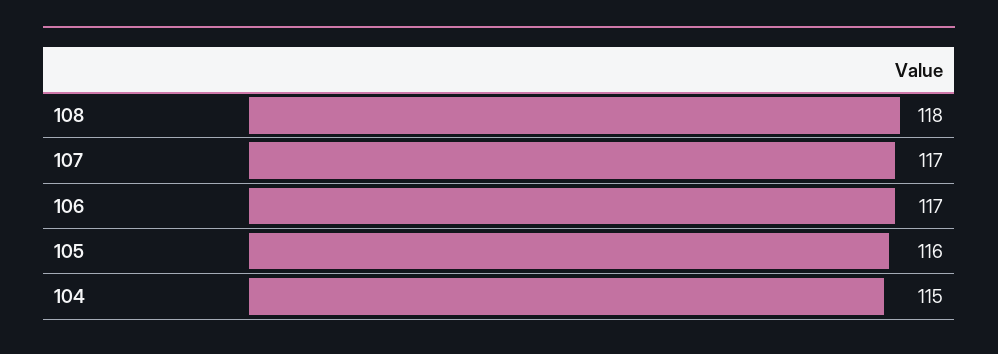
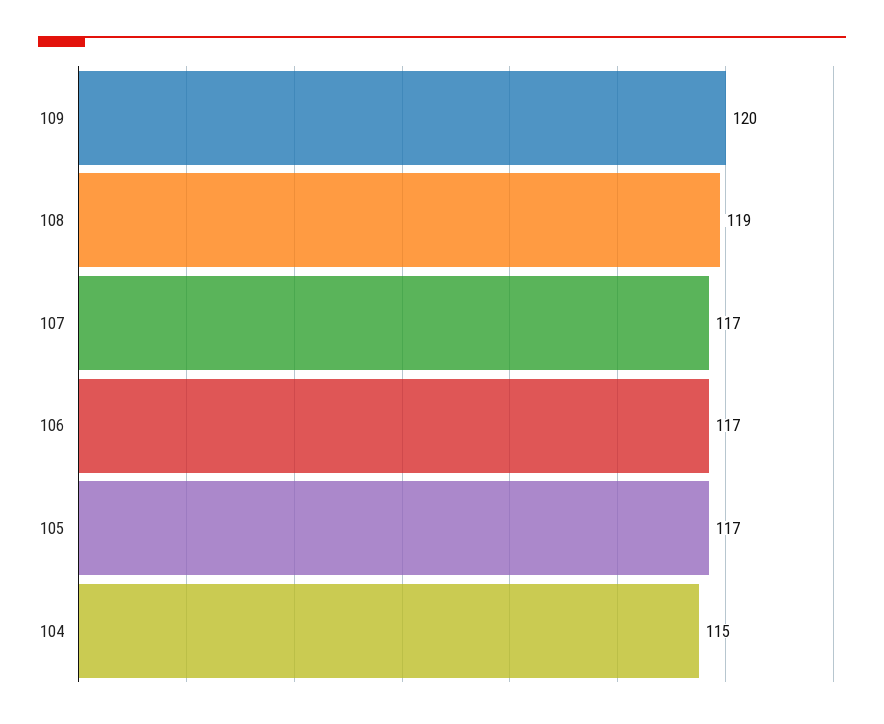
  {
-   "108": 118,
+   "108": 119,
    "107": 117,
    "106": 117,
-   "105": 116,
+   "105": 117,
-   "104": 115
+   "104": 115,
+   "109": 120
  }

